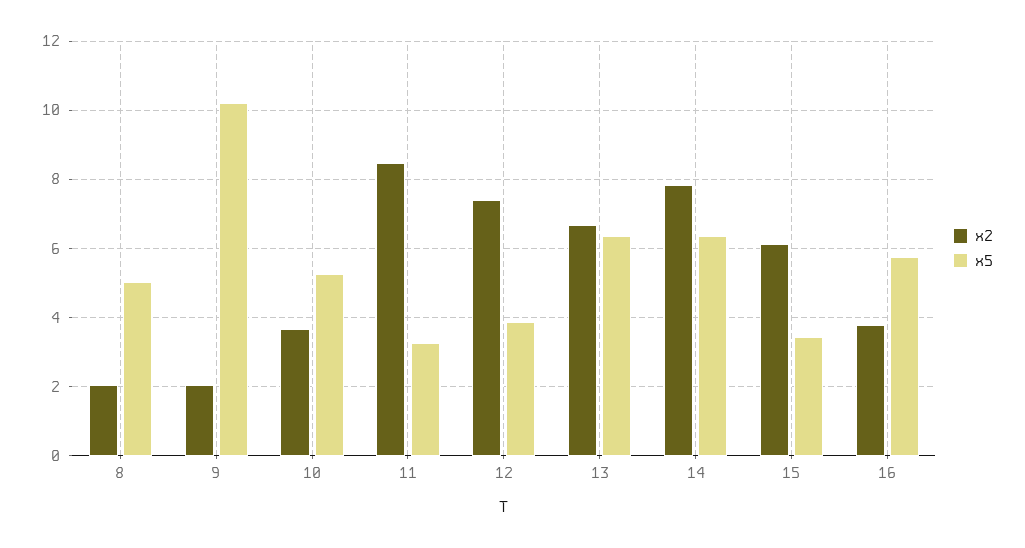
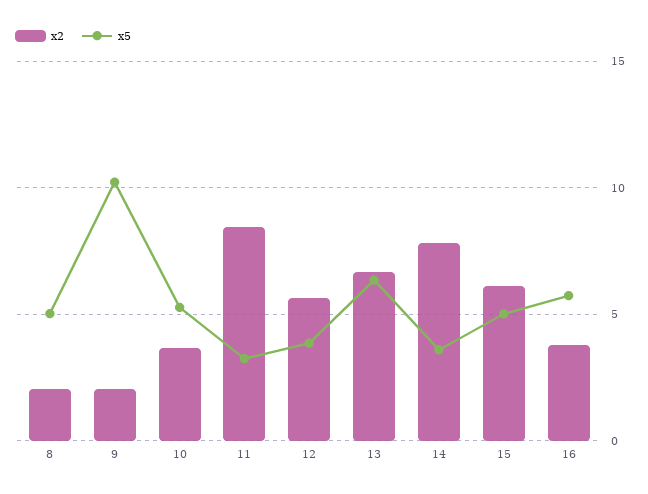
  {
    "x2": {
      "8": 2,
      "9": 2,
      "10": 3.6,
      "11": 8.4,
-     "12": 7.4,
+     "12": 5.5,
      "13": 6.6,
      "14": 7.8,
      "15": 6.2,
      "16": 3.8
    },
    "x5": {
      "8": 5,
      "9": 10.2,
      "10": 5.2,
      "11": 3.2,
      "12": 3.8,
      "13": 6.4,
-     "14": 6.4,
+     "14": 3.5,
-     "15": 3.4,
+     "15": 5,
      "16": 5.8
    }
  }

